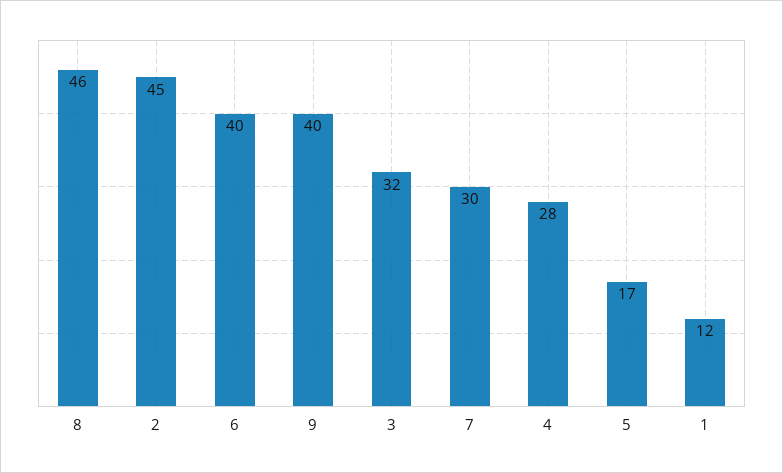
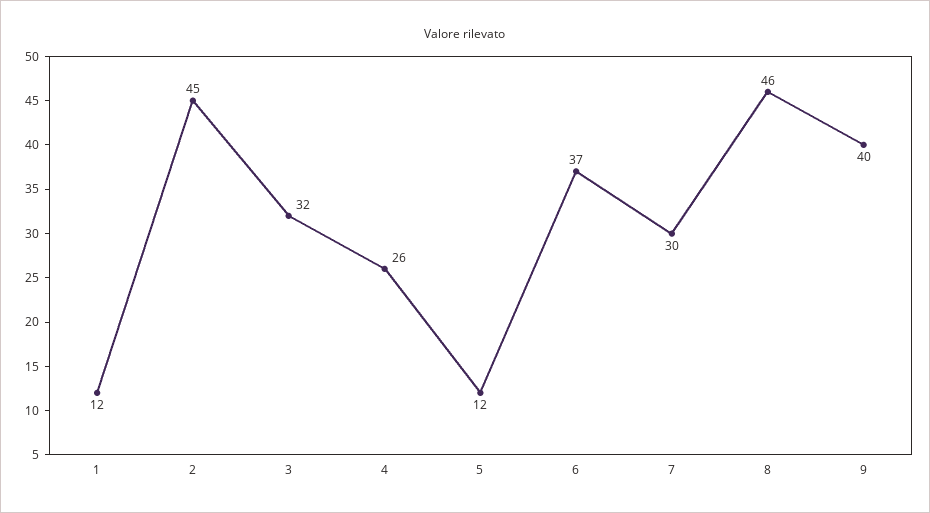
  {
    "8": 46,
    "2": 45,
-   "6": 40,
+   "6": 37,
    "9": 40,
    "3": 32,
    "7": 30,
-   "4": 28,
+   "4": 26,
-   "5": 17,
+   "5": 12,
    "1": 12
  }

